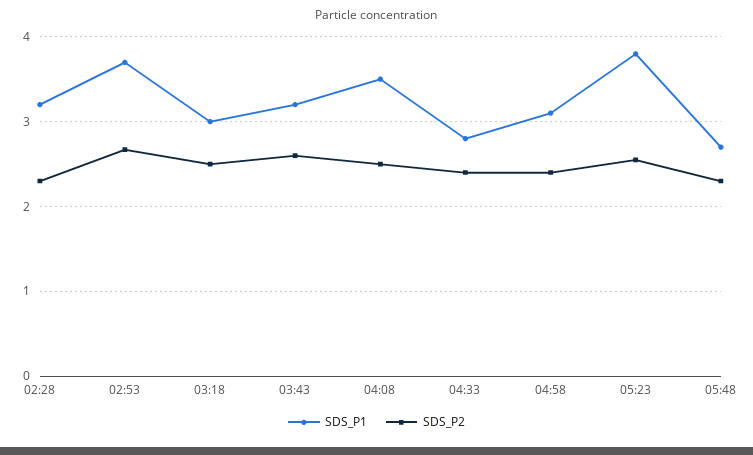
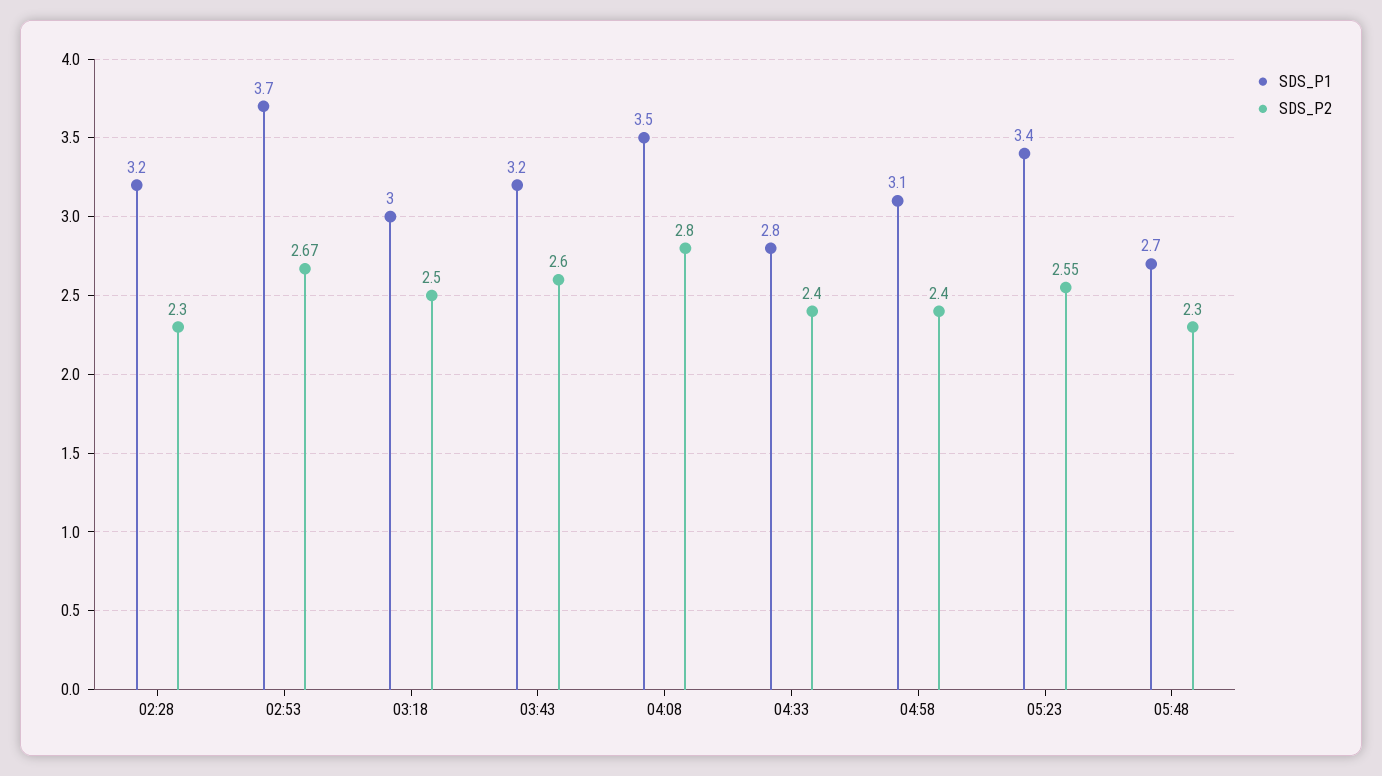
  {
    "SDS_P1": {
      "02:28": 3.2,
      "02:53": 3.7,
      "03:18": 3,
      "03:43": 3.2,
      "04:08": 3.5,
      "04:33": 2.8,
      "04:58": 3.1,
-     "05:23": 3.8,
+     "05:23": 3.4,
      "05:48": 2.7
    },
    "SDS_P2": {
      "02:28": 2.3,
      "02:53": 2.67,
      "03:18": 2.5,
      "03:43": 2.6,
-     "04:08": 2.5,
+     "04:08": 2.8,
      "04:33": 2.4,
      "04:58": 2.4,
      "05:23": 2.55,
      "05:48": 2.3
    }
  }

